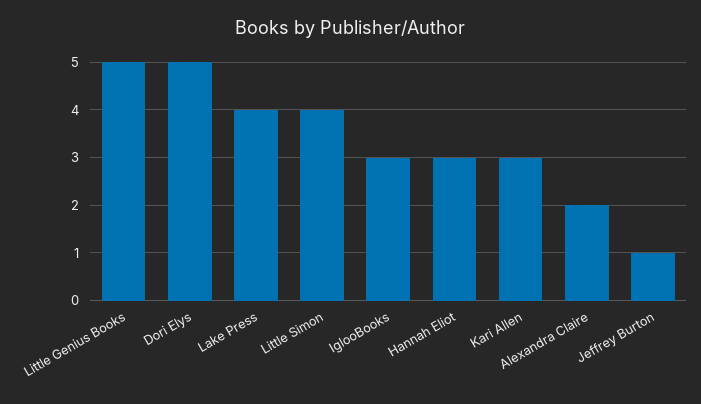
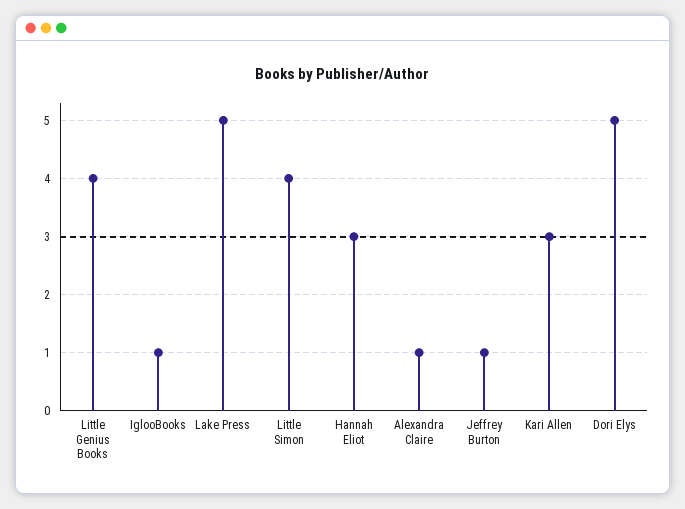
  {
-   "Little Genius Books": 5,
+   "Little Genius Books": 4,
    "Dori Elys": 5,
-   "Lake Press": 4,
+   "Lake Press": 5,
    "Little Simon": 4,
-   "IglooBooks": 3,
+   "IglooBooks": 1,
    "Hannah Eliot": 3,
    "Kari Allen": 3,
-   "Alexandra Claire": 2,
+   "Alexandra Claire": 1,
    "Jeffrey Burton": 1
  }

